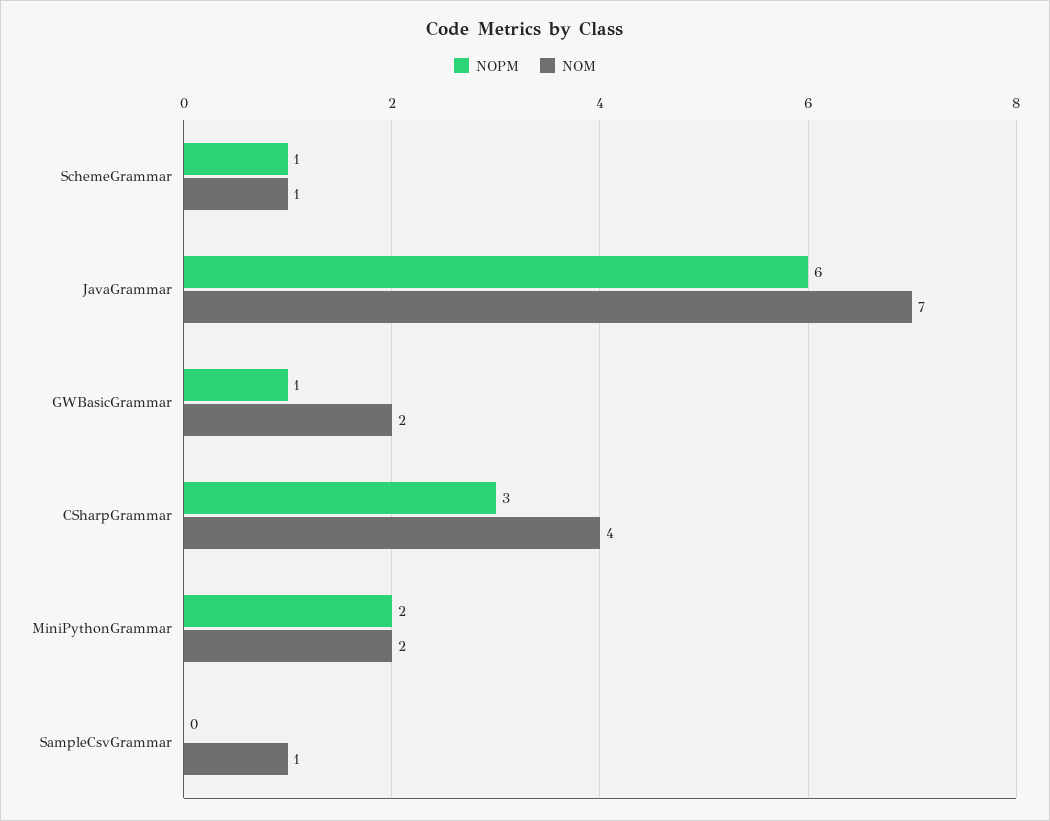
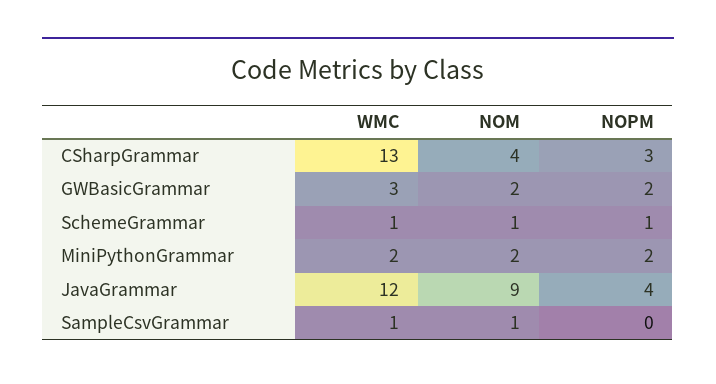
  {
    "NOPM": {
      "SchemeGrammar": 1,
-     "JavaGrammar": 6,
+     "JavaGrammar": 4,
-     "GWBasicGrammar": 1,
+     "GWBasicGrammar": 2,
      "CSharpGrammar": 3,
      "MiniPythonGrammar": 2,
      "SampleCsvGrammar": 0
    },
    "NOM": {
      "SchemeGrammar": 1,
-     "JavaGrammar": 7,
+     "JavaGrammar": 9,
      "GWBasicGrammar": 2,
      "CSharpGrammar": 4,
      "MiniPythonGrammar": 2,
      "SampleCsvGrammar": 1
-   }
+   },
+   "WMC": {
+     "CSharpGrammar": 13,
+     "GWBasicGrammar": 3,
+     "SchemeGrammar": 1,
+     "MiniPythonGrammar": 2,
+     "JavaGrammar": 12,
+     "SampleCsvGrammar": 1
+   }
  }

